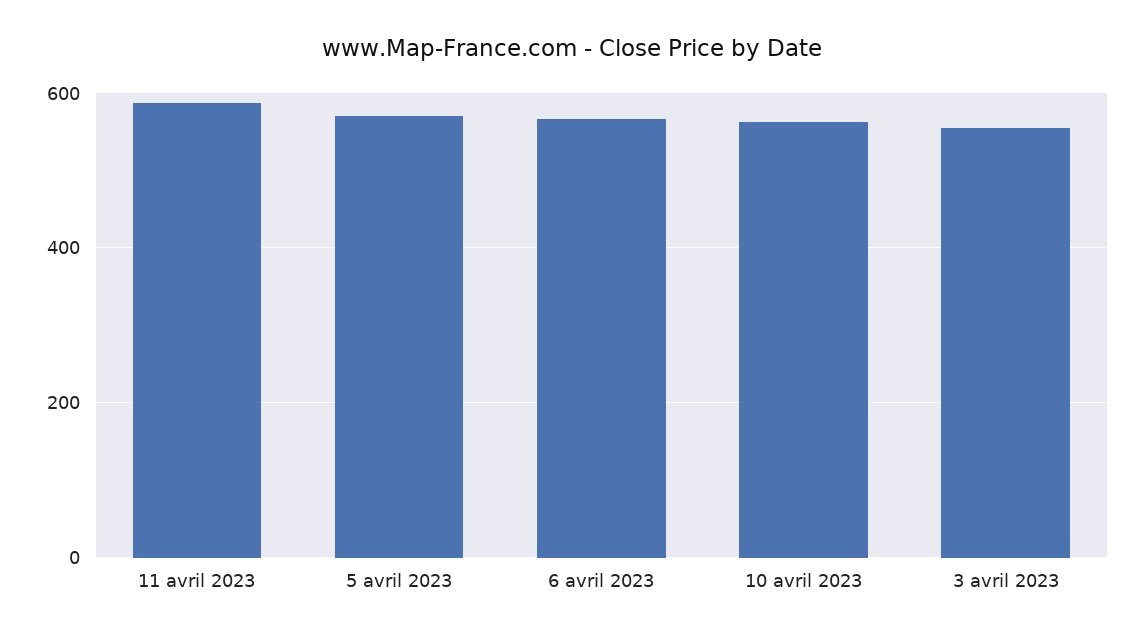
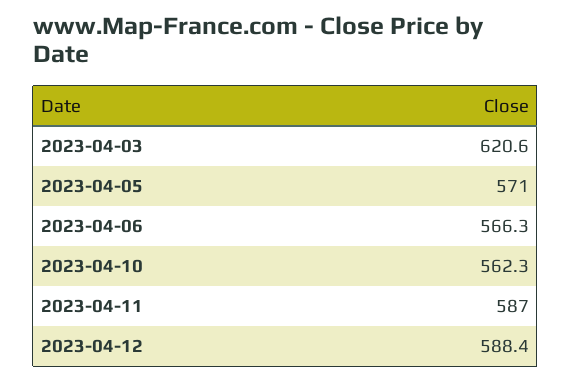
  {
    "11 avril 2023": 587,
    "5 avril 2023": 571,
    "6 avril 2023": 566.3,
    "10 avril 2023": 562.3,
-   "3 avril 2023": 560
+   "3 avril 2023": 620.6,
+   "2023-04-12": 588.4
  }

